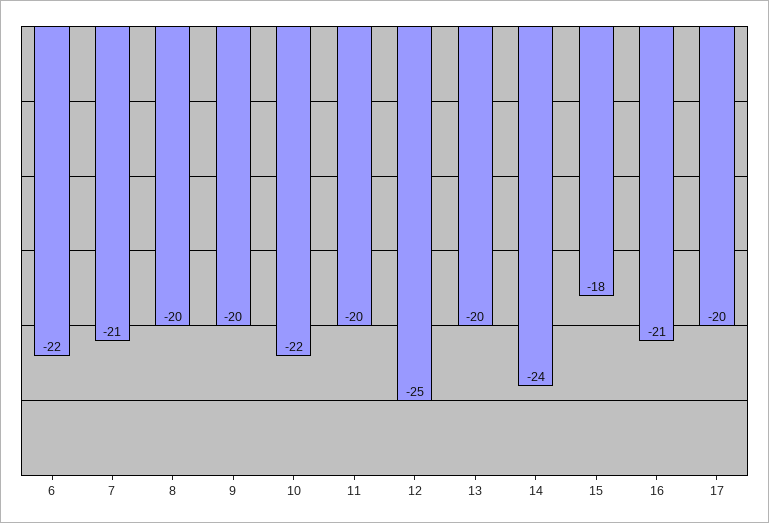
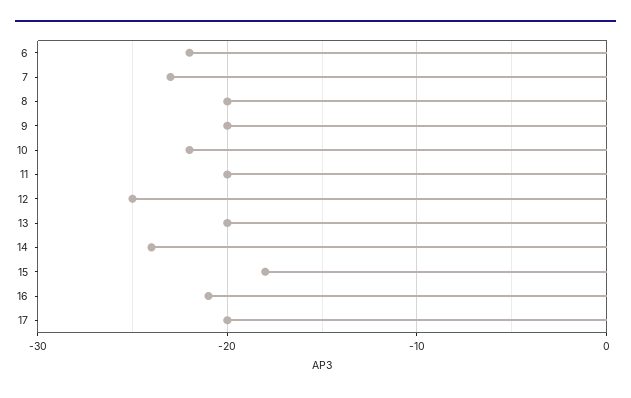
  {
    "6": -22,
-   "7": -21,
+   "7": -23,
    "8": -20,
    "9": -20,
    "10": -22,
    "11": -20,
    "12": -25,
    "13": -20,
    "14": -24,
    "15": -18,
    "16": -21,
    "17": -20
  }

